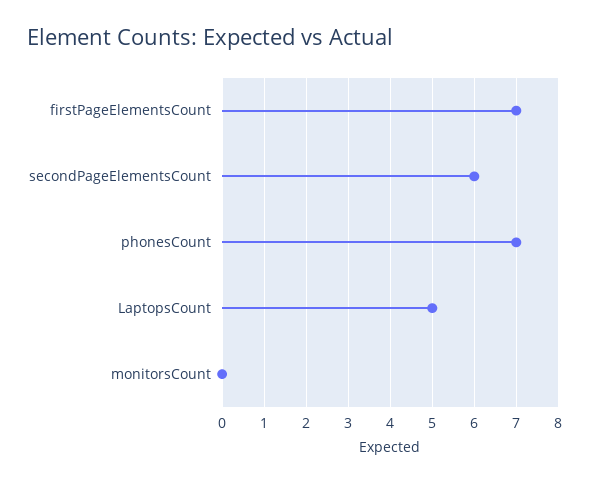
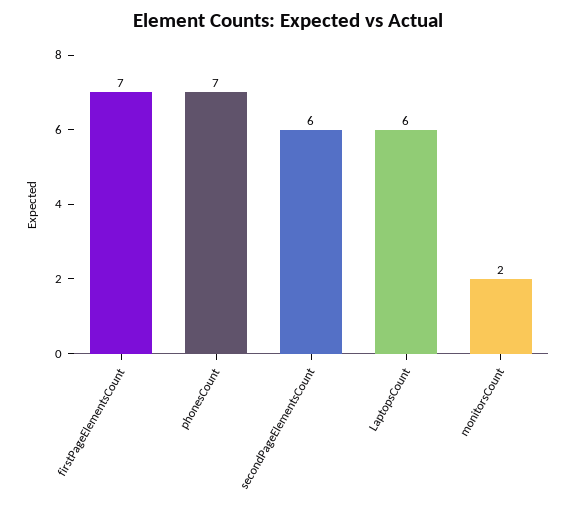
  {
    "firstPageElementsCount": 7,
    "secondPageElementsCount": 6,
    "phonesCount": 7,
-   "LaptopsCount": 5,
+   "LaptopsCount": 6,
-   "monitorsCount": 0
+   "monitorsCount": 2
  }

